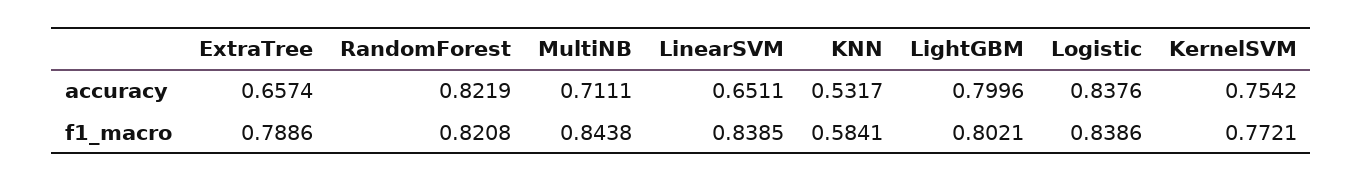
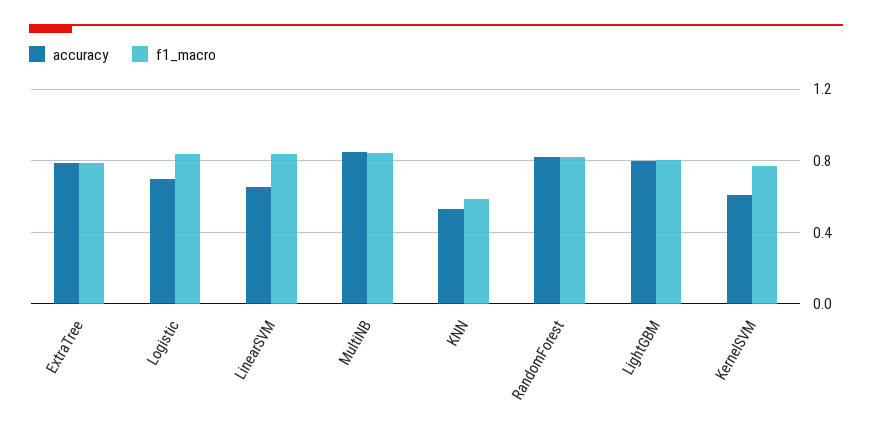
  {
    "accuracy": {
-     "ExtraTree": 0.6574,
+     "ExtraTree": 0.8,
      "RandomForest": 0.8219,
-     "MultiNB": 0.7111,
+     "MultiNB": 0.85,
      "LinearSVM": 0.6511,
      "KNN": 0.5317,
      "LightGBM": 0.7996,
-     "Logistic": 0.8376,
+     "Logistic": 0.7,
-     "KernelSVM": 0.7542
+     "KernelSVM": 0.6
    },
    "f1_macro": {
      "ExtraTree": 0.7886,
      "RandomForest": 0.8208,
      "MultiNB": 0.8438,
      "LinearSVM": 0.8385,
      "KNN": 0.5841,
      "LightGBM": 0.8021,
      "Logistic": 0.8386,
      "KernelSVM": 0.7721
    }
  }

